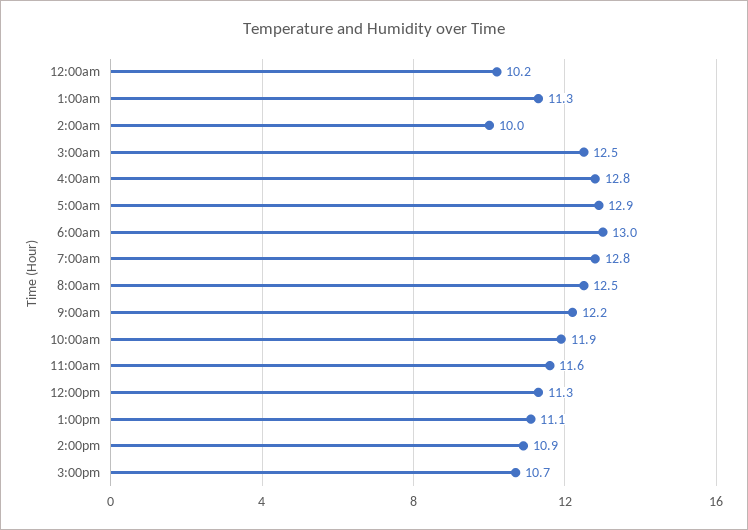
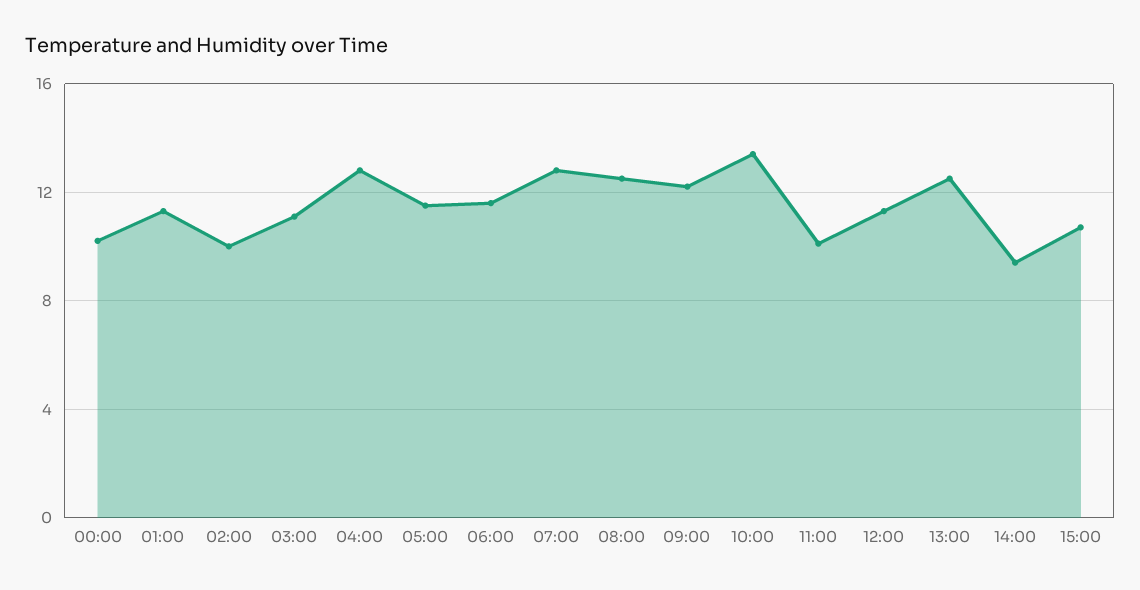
  {
    "12:00am": 10.2,
    "1:00am": 11.3,
    "2:00am": 10,
-   "3:00am": 12.5,
+   "3:00am": 11,
    "4:00am": 12.8,
-   "5:00am": 12.9,
+   "5:00am": 11.5,
-   "6:00am": 13,
+   "6:00am": 11.5,
    "7:00am": 12.8,
    "8:00am": 12.5,
    "9:00am": 12.2,
-   "10:00am": 11.9,
+   "10:00am": 13.5,
-   "11:00am": 11.6,
+   "11:00am": 10,
    "12:00pm": 11.3,
-   "1:00pm": 11.1,
+   "1:00pm": 12.5,
-   "2:00pm": 10.9,
+   "2:00pm": 9.5,
    "3:00pm": 10.7
  }

